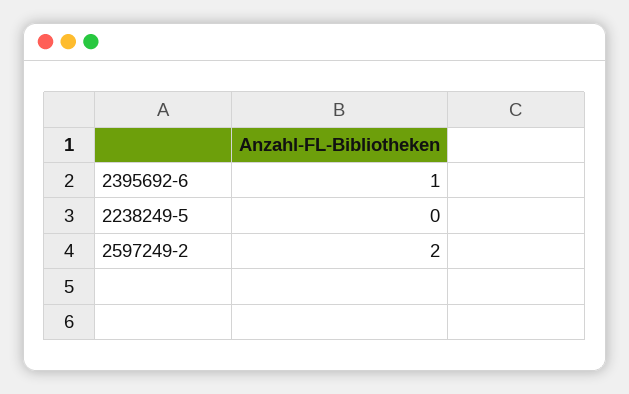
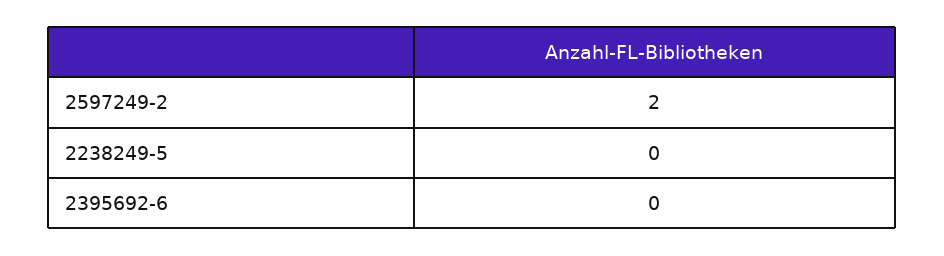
  {
-   "2395692-6": 1,
+   "2395692-6": 0,
    "2238249-5": 0,
    "2597249-2": 2
  }

